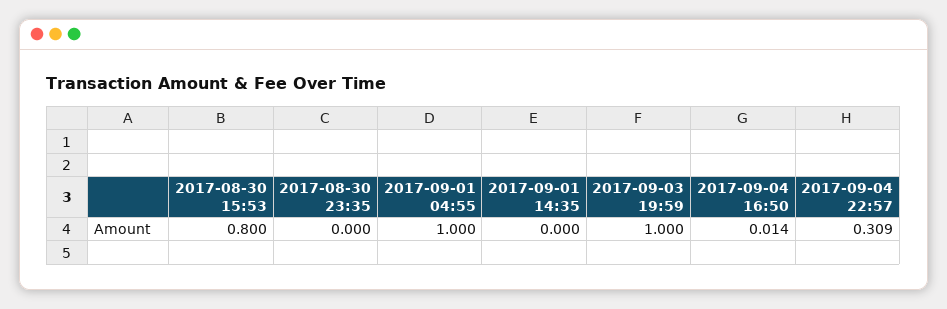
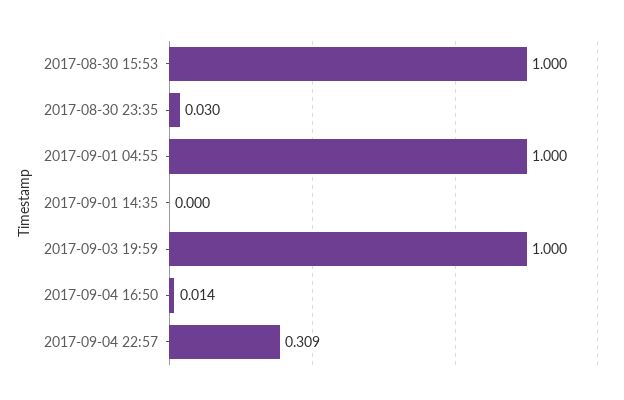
  {
-   "2017-08-30 15:53": 0.8,
+   "2017-08-30 15:53": 1,
-   "2017-08-30 23:35": 0,
+   "2017-08-30 23:35": 0.03,
    "2017-09-01 04:55": 1,
    "2017-09-01 14:35": 0,
    "2017-09-03 19:59": 1,
    "2017-09-04 16:50": 0.014,
    "2017-09-04 22:57": 0.309
  }

